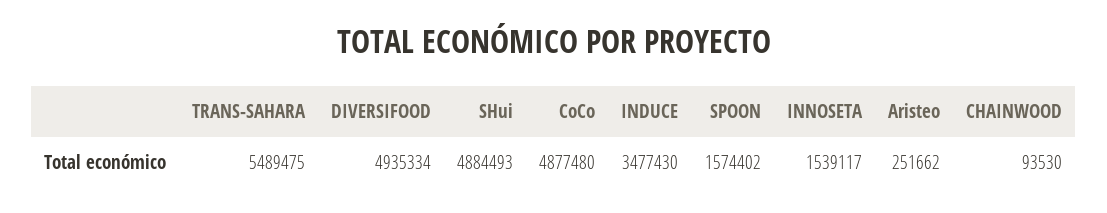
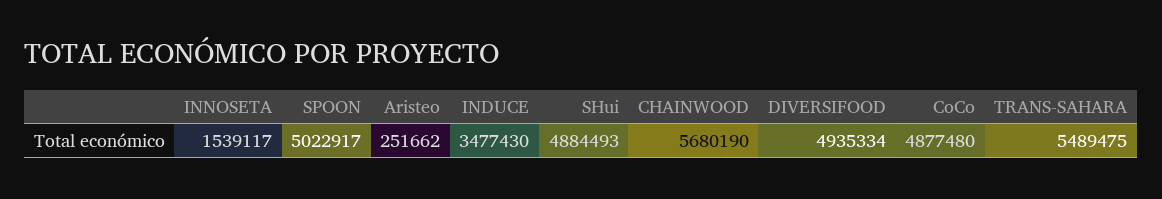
  {
    "TRANS-SAHARA": 5489475,
    "DIVERSIFOOD": 4935334,
    "SHui": 4884493,
    "CoCo": 4877480,
    "INDUCE": 3477430,
-   "SPOON": 1574402,
+   "SPOON": 5022917,
    "INNOSETA": 1539117,
    "Aristeo": 251662,
-   "CHAINWOOD": 93530
+   "CHAINWOOD": 5680190
  }

